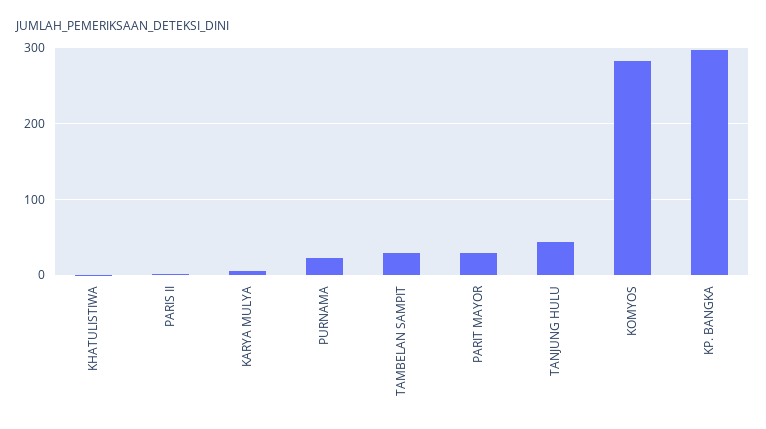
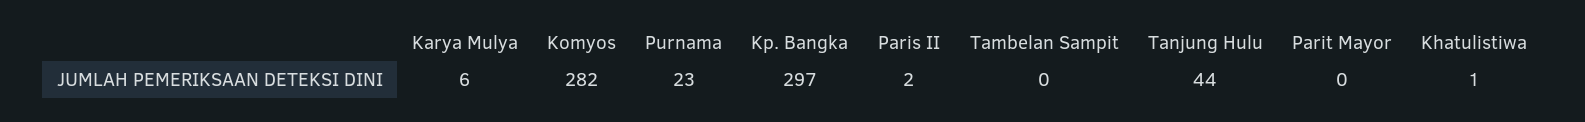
  {
    "KHATULISTIWA": 1,
    "PARIS II": 2,
    "KARYA MULYA": 6,
    "PURNAMA": 23,
-   "TAMBELAN SAMPIT": 30,
+   "TAMBELAN SAMPIT": 0,
-   "PARIT MAYOR": 30,
+   "PARIT MAYOR": 0,
    "TANJUNG HULU": 44,
    "KOMYOS": 282,
    "KP. BANGKA": 297
  }

